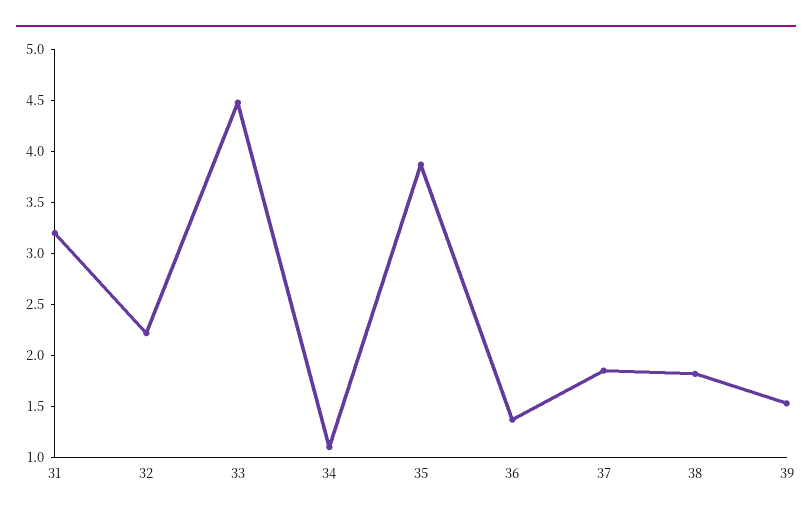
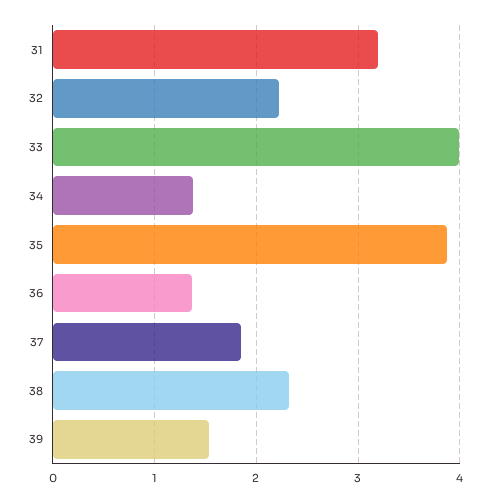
  {
    "31": 3.2,
    "32": 2.2,
-   "33": 4.5,
+   "33": 4,
-   "34": 1.1,
+   "34": 1.4,
    "35": 3.9,
    "36": 1.4,
    "37": 1.9,
-   "38": 1.8,
+   "38": 2.3,
    "39": 1.5
  }

